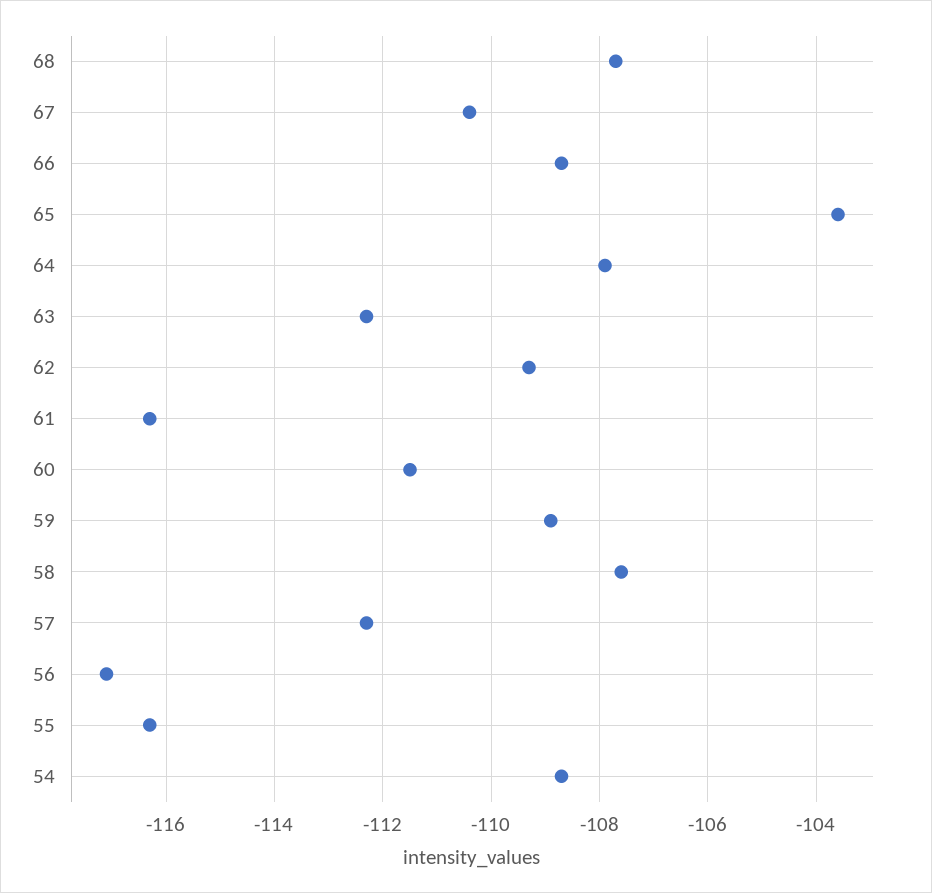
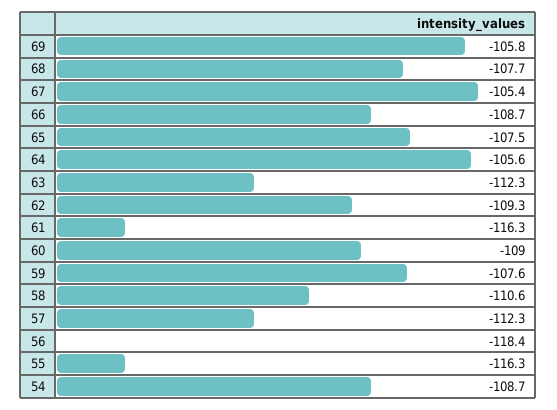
  {
    "68": -107.7,
-   "67": -110.5,
+   "67": -105.4,
    "66": -108.7,
-   "65": -103.5,
+   "65": -107.5,
-   "64": -108,
+   "64": -105.6,
    "63": -112.3,
    "62": -109.3,
    "61": -116.3,
-   "60": -111.5,
+   "60": -109,
-   "59": -109,
+   "59": -107.6,
-   "58": -107.5,
+   "58": -110.6,
    "57": -112.3,
-   "56": -117,
+   "56": -118.4,
    "55": -116.3,
-   "54": -108.7
+   "54": -108.7,
+   "69": -105.8
  }

